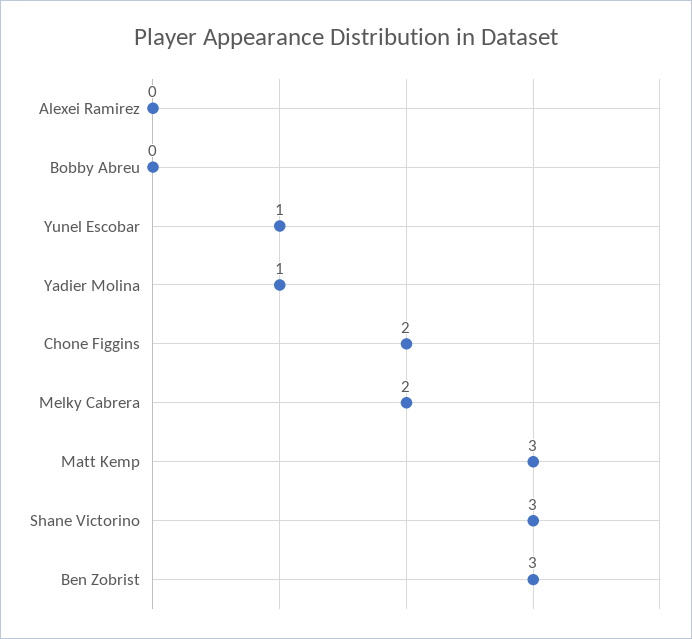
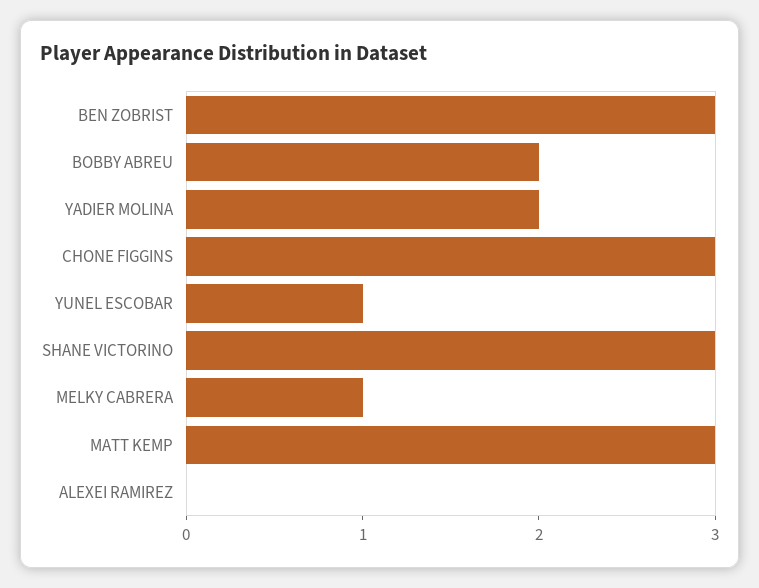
  {
    "Alexei Ramirez": 0,
-   "Bobby Abreu": 0,
+   "Bobby Abreu": 2,
    "Yunel Escobar": 1,
-   "Yadier Molina": 1,
+   "Yadier Molina": 2,
-   "Chone Figgins": 2,
+   "Chone Figgins": 3,
-   "Melky Cabrera": 2,
+   "Melky Cabrera": 1,
    "Matt Kemp": 3,
    "Shane Victorino": 3,
    "Ben Zobrist": 3
  }

